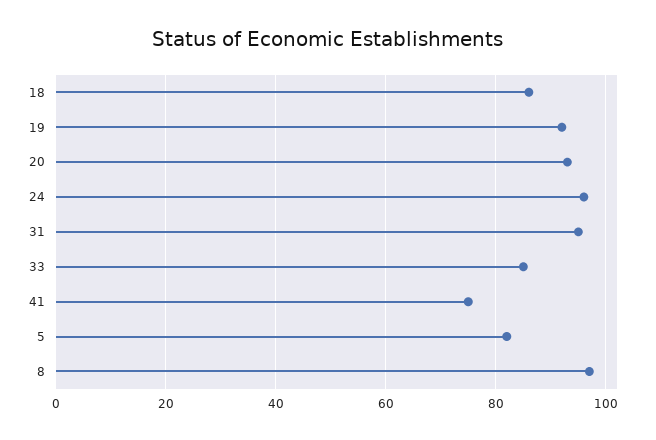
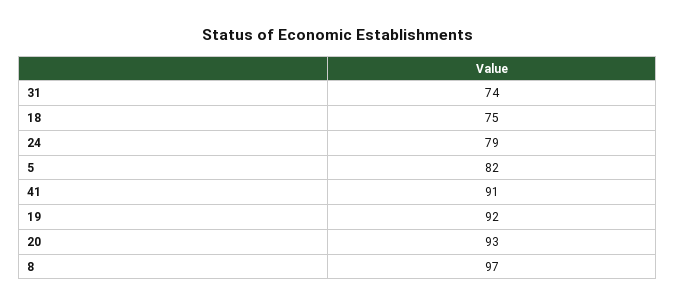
  {
-   "18": 85,
+   "18": 75,
    "19": 92,
    "20": 93,
-   "24": 95,
+   "24": 79,
-   "31": 95,
+   "31": 74,
-   "33": 85,
-   "41": 75,
+   "41": 91,
    "5": 82,
    "8": 97
  }

